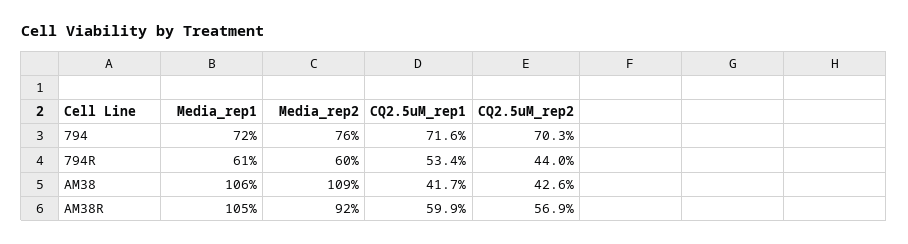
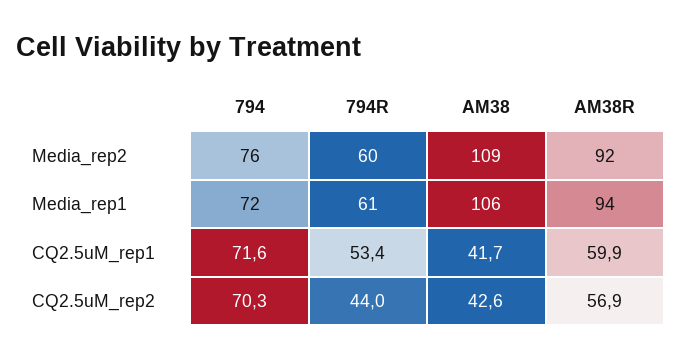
  {
    "Media_rep1": {
      "794": 72,
      "794R": 61,
      "AM38": 106,
-     "AM38R": 105
+     "AM38R": 94
    },
    "Media_rep2": {
      "794": 76,
      "794R": 60,
      "AM38": 109,
      "AM38R": 92
    },
    "CQ2.5uM_rep1": {
      "794": 71.6,
      "794R": 53.4,
      "AM38": 41.7,
      "AM38R": 59.9
    },
    "CQ2.5uM_rep2": {
      "794": 70.3,
      "794R": 44,
      "AM38": 42.6,
      "AM38R": 56.9
    }
  }

